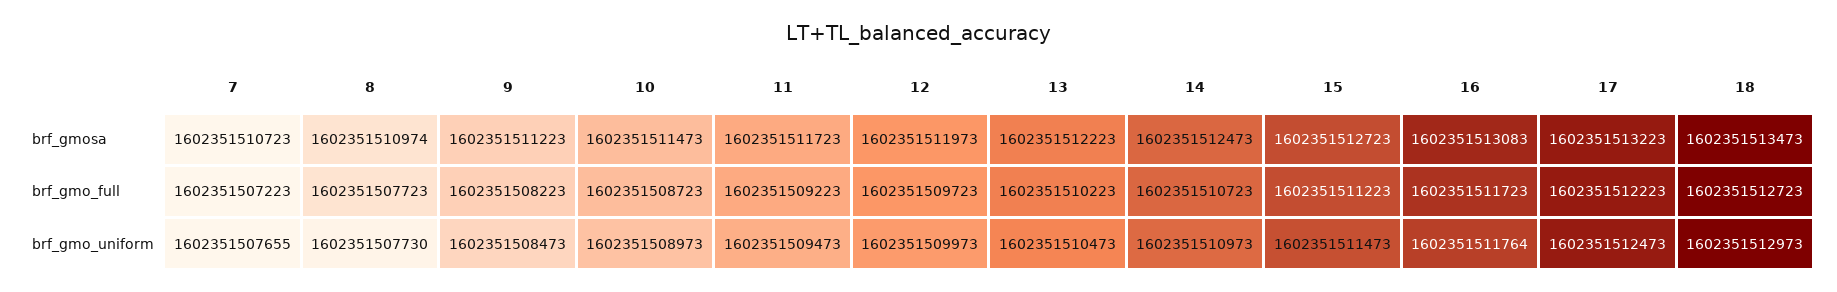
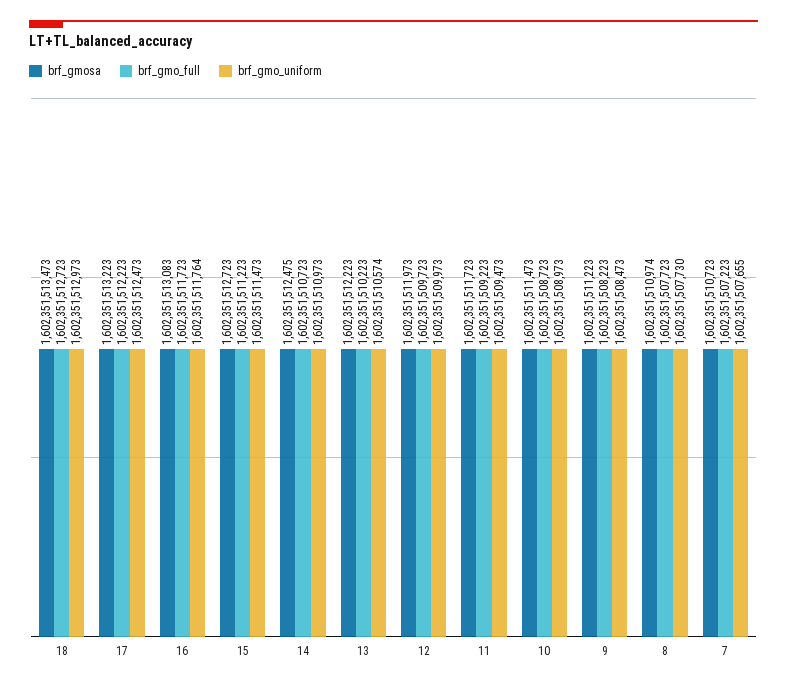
  {
    "brf_gmosa": {
      "7": 1602351510723,
      "8": 1602351510974,
      "9": 1602351511223,
      "10": 1602351511473,
      "11": 1602351511723,
      "12": 1602351511973,
      "13": 1602351512223,
-     "14": 1602351512473,
+     "14": 1602351512475,
      "15": 1602351512723,
      "16": 1602351513083,
      "17": 1602351513223,
      "18": 1602351513473
    },
    "brf_gmo_full": {
      "7": 1602351507223,
      "8": 1602351507723,
      "9": 1602351508223,
      "10": 1602351508723,
      "11": 1602351509223,
      "12": 1602351509723,
      "13": 1602351510223,
      "14": 1602351510723,
      "15": 1602351511223,
      "16": 1602351511723,
      "17": 1602351512223,
      "18": 1602351512723
    },
    "brf_gmo_uniform": {
      "7": 1602351507655,
      "8": 1602351507730,
      "9": 1602351508473,
      "10": 1602351508973,
      "11": 1602351509473,
      "12": 1602351509973,
-     "13": 1602351510473,
+     "13": 1602351510574,
      "14": 1602351510973,
      "15": 1602351511473,
      "16": 1602351511764,
      "17": 1602351512473,
      "18": 1602351512973
    }
  }

